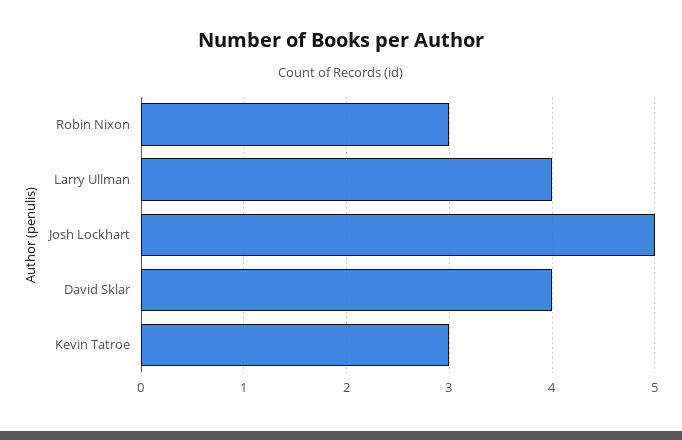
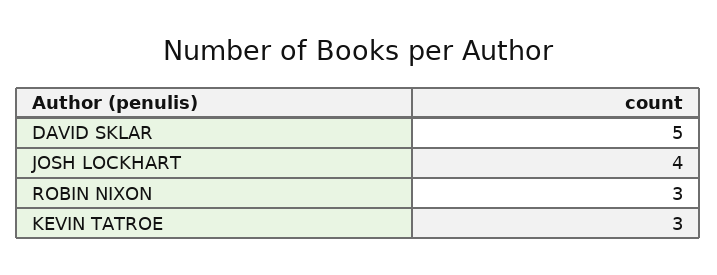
  {
    "Robin Nixon": 3,
-   "Larry Ullman": 4,
-   "Josh Lockhart": 5,
+   "Josh Lockhart": 4,
-   "David Sklar": 4,
+   "David Sklar": 5,
    "Kevin Tatroe": 3
  }

